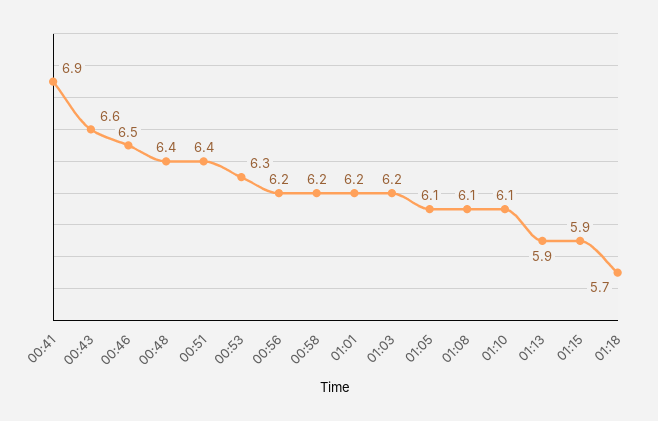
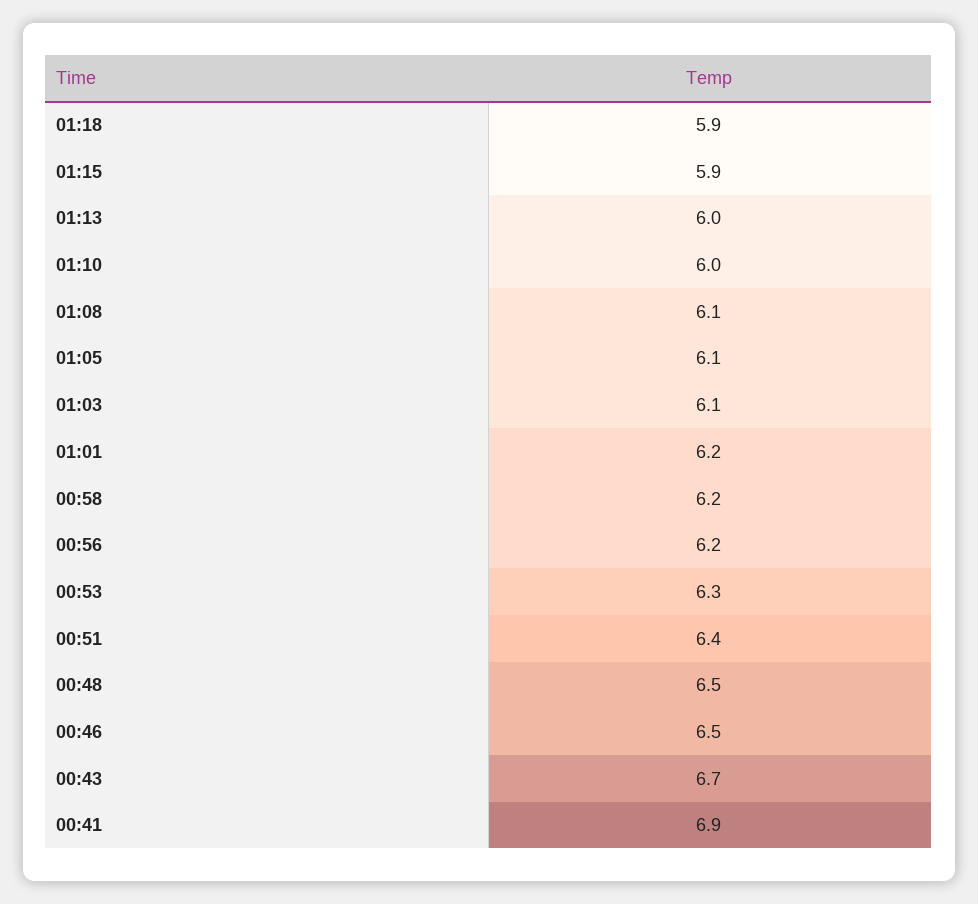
  {
    "00:41": 6.9,
-   "00:43": 6.6,
+   "00:43": 6.7,
    "00:46": 6.5,
-   "00:48": 6.4,
+   "00:48": 6.5,
    "00:51": 6.4,
    "00:53": 6.3,
    "00:56": 6.2,
    "00:58": 6.2,
    "01:01": 6.2,
-   "01:03": 6.2,
+   "01:03": 6.1,
    "01:05": 6.1,
    "01:08": 6.1,
-   "01:10": 6.1,
+   "01:10": 6,
-   "01:13": 5.9,
+   "01:13": 6,
    "01:15": 5.9,
-   "01:18": 5.7
+   "01:18": 5.9
  }

